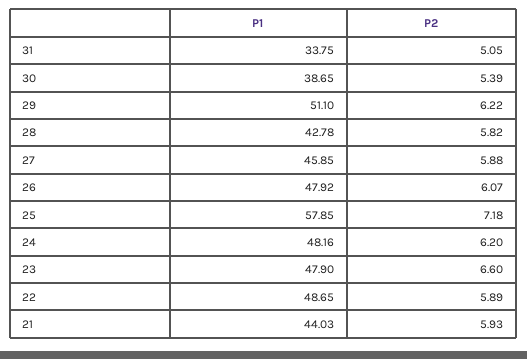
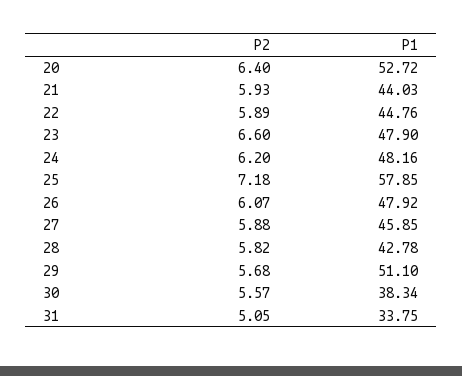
  {
    "P1": {
      "31": 33.75,
-     "30": 38.65,
+     "30": 38.34,
      "29": 51.1,
      "28": 42.78,
      "27": 45.85,
      "26": 47.92,
      "25": 57.85,
      "24": 48.16,
      "23": 47.9,
-     "22": 48.65,
+     "22": 44.76,
-     "21": 44.03
+     "21": 44.03,
+     "20": 52.72
    },
    "P2": {
      "31": 5.05,
-     "30": 5.39,
+     "30": 5.57,
-     "29": 6.22,
+     "29": 5.68,
      "28": 5.82,
      "27": 5.88,
      "26": 6.07,
      "25": 7.18,
      "24": 6.2,
      "23": 6.6,
      "22": 5.89,
-     "21": 5.93
+     "21": 5.93,
+     "20": 6.4
    }
  }

